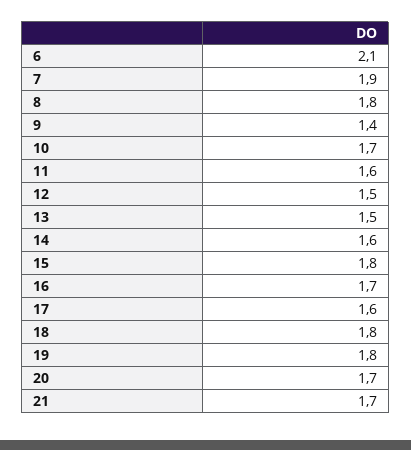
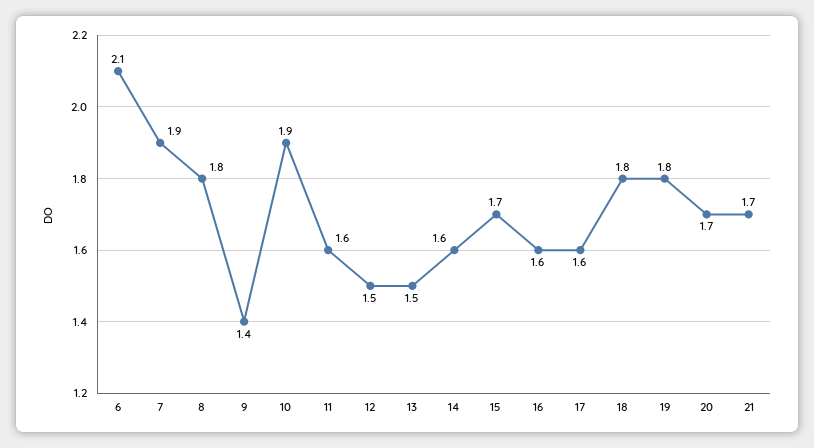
  {
    "6": 2.1,
    "7": 1.9,
    "8": 1.8,
    "9": 1.4,
-   "10": 1.7,
+   "10": 1.9,
    "11": 1.6,
    "12": 1.5,
    "13": 1.5,
    "14": 1.6,
-   "15": 1.8,
+   "15": 1.7,
-   "16": 1.7,
+   "16": 1.6,
    "17": 1.6,
    "18": 1.8,
    "19": 1.8,
    "20": 1.7,
    "21": 1.7
  }

